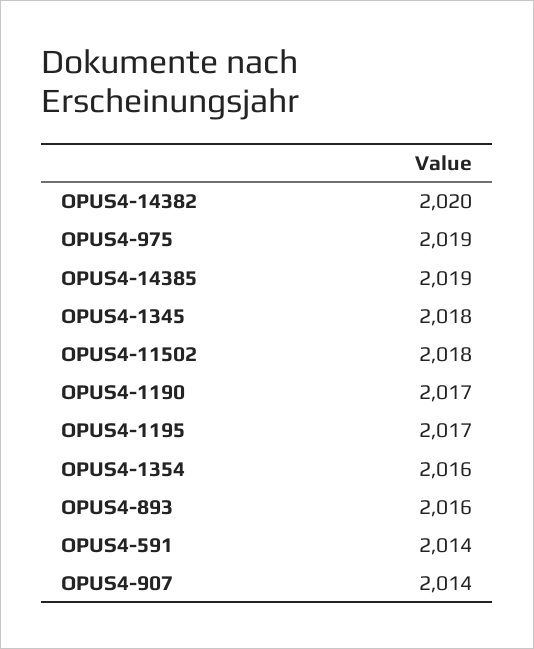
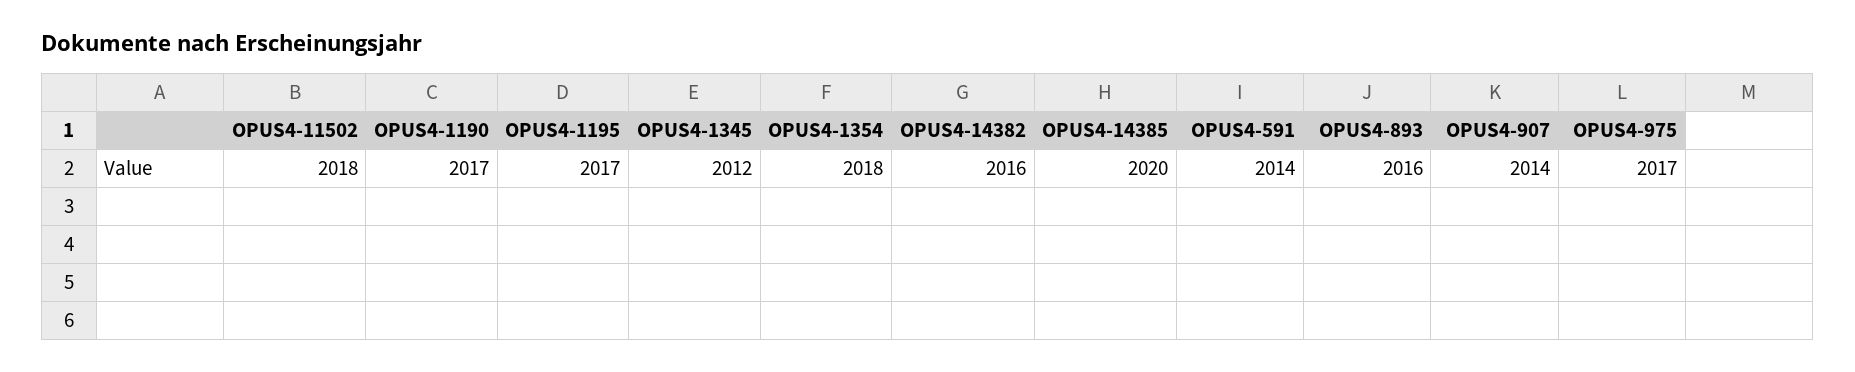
  {
-   "OPUS4-14382": 2020,
+   "OPUS4-14382": 2016,
-   "OPUS4-975": 2019,
+   "OPUS4-975": 2017,
-   "OPUS4-14385": 2019,
+   "OPUS4-14385": 2020,
-   "OPUS4-1345": 2018,
+   "OPUS4-1345": 2012,
    "OPUS4-11502": 2018,
    "OPUS4-1190": 2017,
    "OPUS4-1195": 2017,
-   "OPUS4-1354": 2016,
+   "OPUS4-1354": 2018,
    "OPUS4-893": 2016,
    "OPUS4-591": 2014,
    "OPUS4-907": 2014
  }

